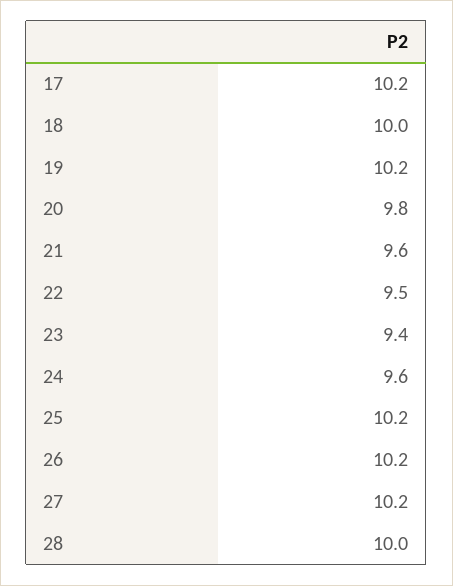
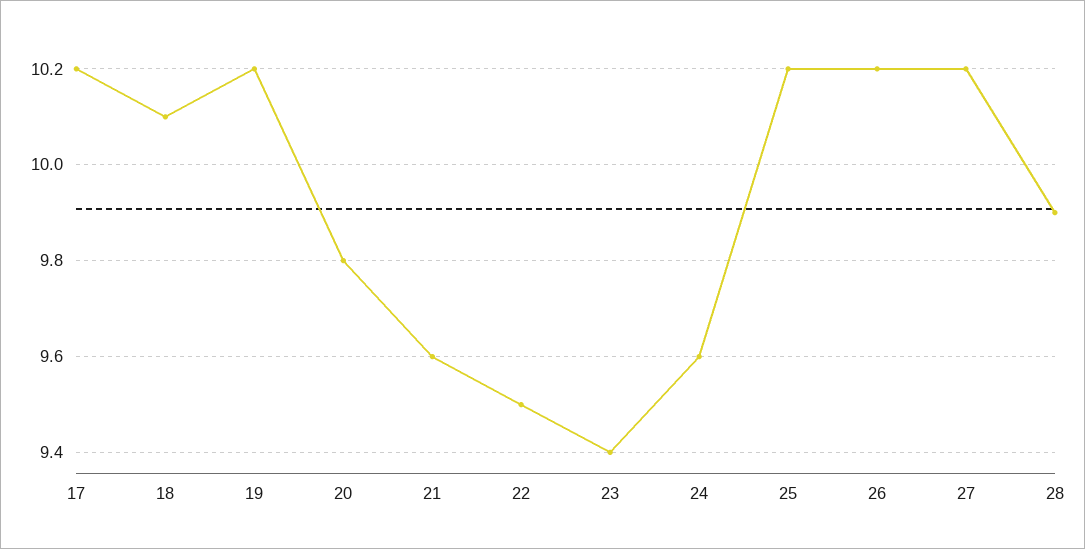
  {
    "17": 10.2,
-   "18": 10,
+   "18": 10.1,
    "19": 10.2,
    "20": 9.8,
    "21": 9.6,
    "22": 9.5,
    "23": 9.4,
    "24": 9.6,
    "25": 10.2,
    "26": 10.2,
    "27": 10.2,
-   "28": 10
+   "28": 9.9
  }

